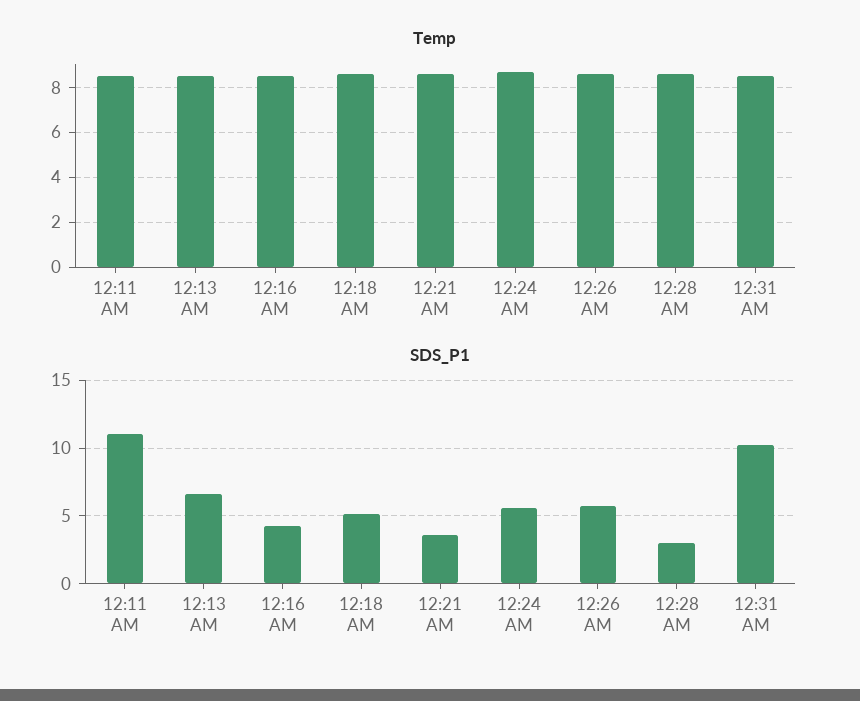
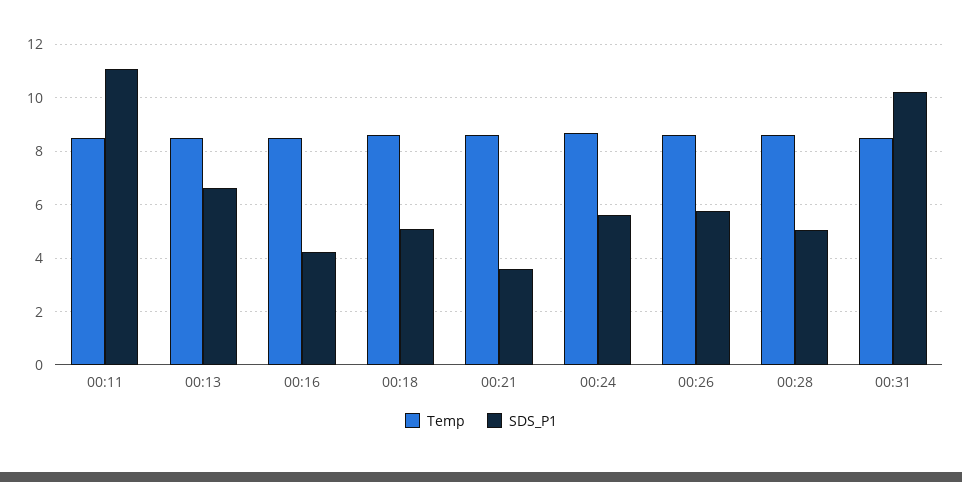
  {
    "Temp": {
      "12:11 AM": 8.5,
      "12:13 AM": 8.5,
      "12:16 AM": 8.5,
      "12:18 AM": 8.5,
      "12:21 AM": 8.5,
      "12:24 AM": 8.75,
      "12:26 AM": 8.5,
      "12:28 AM": 8.5,
      "12:31 AM": 8.5
    },
    "SDS_P1": {
      "12:11 AM": 11,
      "12:13 AM": 6.75,
      "12:16 AM": 4.25,
      "12:18 AM": 5,
      "12:21 AM": 3.5,
      "12:24 AM": 5.5,
      "12:26 AM": 5.75,
-     "12:28 AM": 3,
+     "12:28 AM": 5,
      "12:31 AM": 10.25
    }
  }

